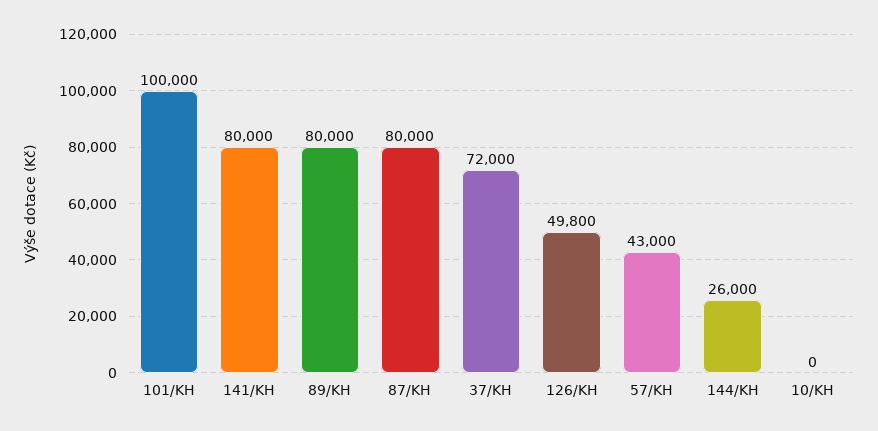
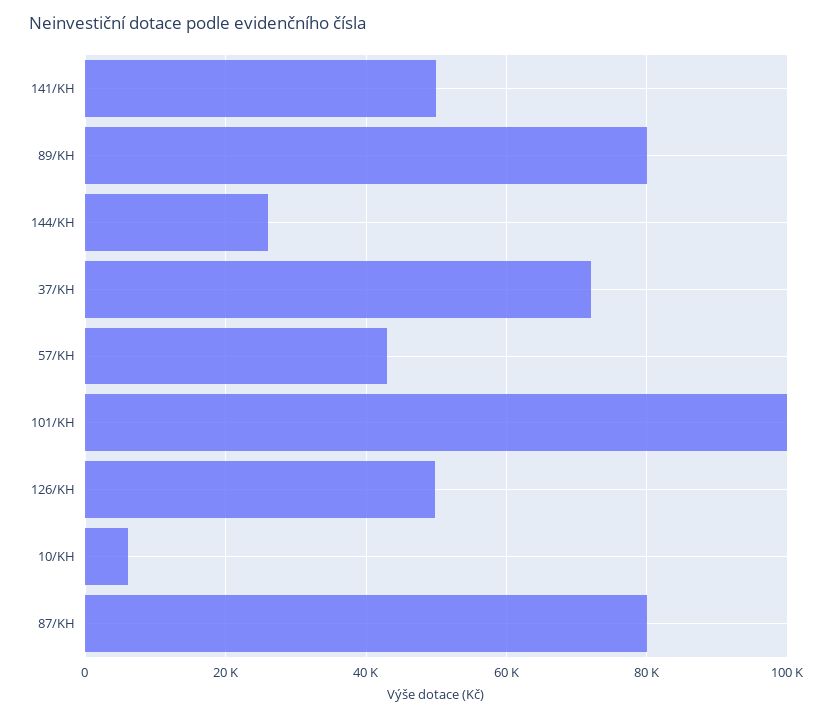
  {
    "101/KH": 100000,
-   "141/KH": 80000,
+   "141/KH": 50000,
    "89/KH": 80000,
    "87/KH": 80000,
    "37/KH": 72000,
    "126/KH": 49800,
    "57/KH": 43000,
    "144/KH": 26000,
-   "10/KH": 0
+   "10/KH": 6000
  }

